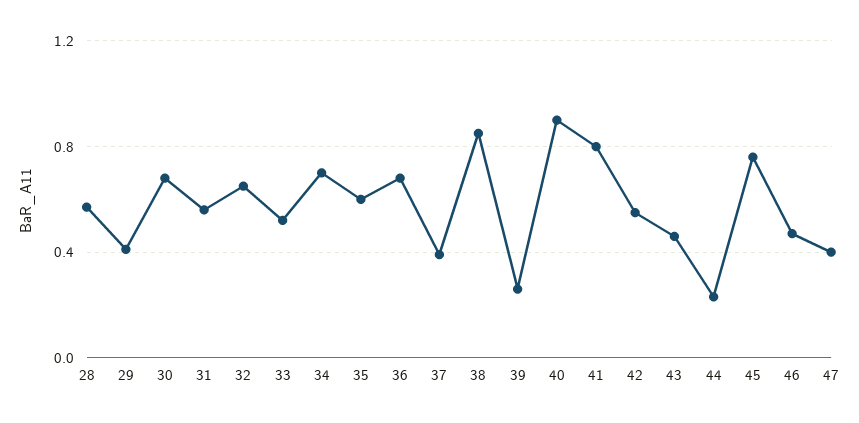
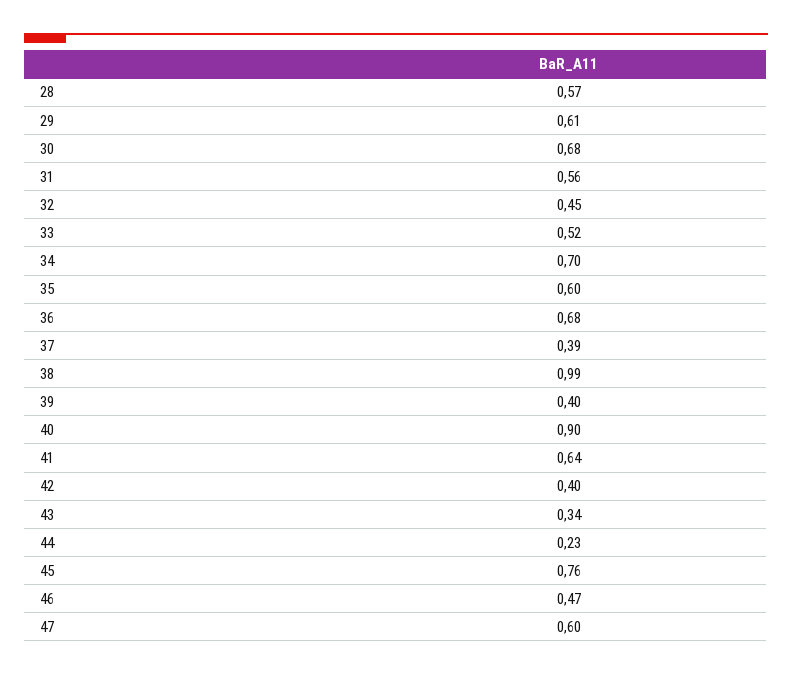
  {
    "28": 0.57,
-   "29": 0.4,
+   "29": 0.61,
    "30": 0.68,
    "31": 0.56,
-   "32": 0.65,
+   "32": 0.45,
    "33": 0.52,
    "34": 0.7,
    "35": 0.6,
    "36": 0.68,
    "37": 0.39,
-   "38": 0.85,
+   "38": 0.99,
-   "39": 0.25,
+   "39": 0.4,
    "40": 0.9,
-   "41": 0.8,
+   "41": 0.64,
-   "42": 0.55,
+   "42": 0.4,
-   "43": 0.45,
+   "43": 0.34,
    "44": 0.23,
    "45": 0.76,
    "46": 0.47,
-   "47": 0.4
+   "47": 0.6
  }

